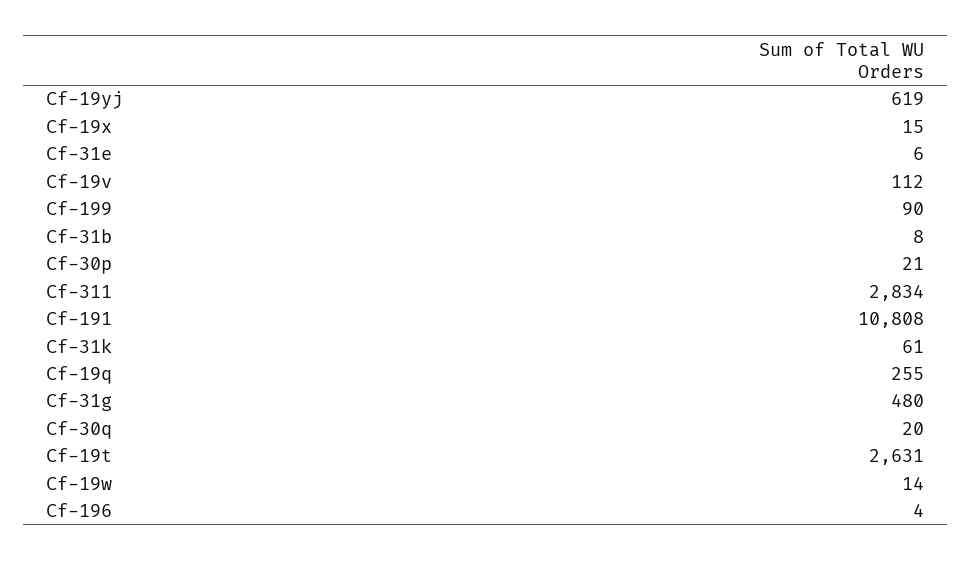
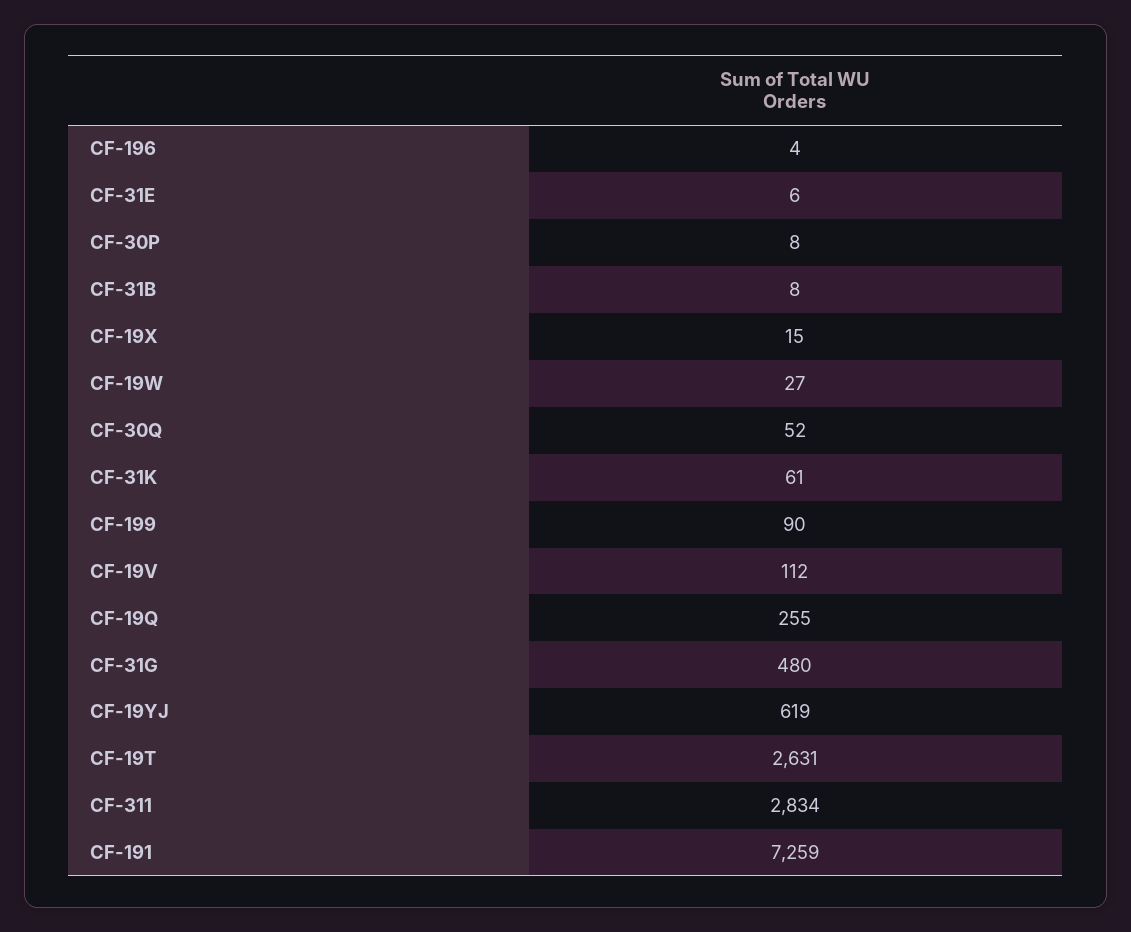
  {
    "Cf-19yj": 619,
    "Cf-19x": 15,
    "Cf-31e": 6,
    "Cf-19v": 112,
    "Cf-199": 90,
    "Cf-31b": 8,
-   "Cf-30p": 21,
+   "Cf-30p": 8,
    "Cf-311": 2834,
-   "Cf-191": 10808,
+   "Cf-191": 7259,
    "Cf-31k": 61,
    "Cf-19q": 255,
    "Cf-31g": 480,
-   "Cf-30q": 20,
+   "Cf-30q": 52,
    "Cf-19t": 2631,
-   "Cf-19w": 14,
+   "Cf-19w": 27,
    "Cf-196": 4
  }

